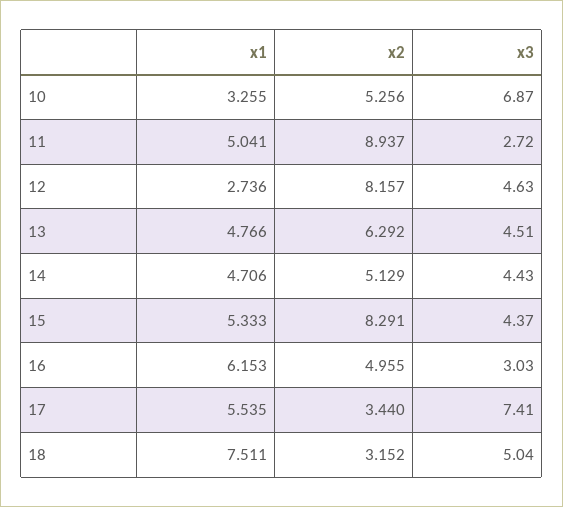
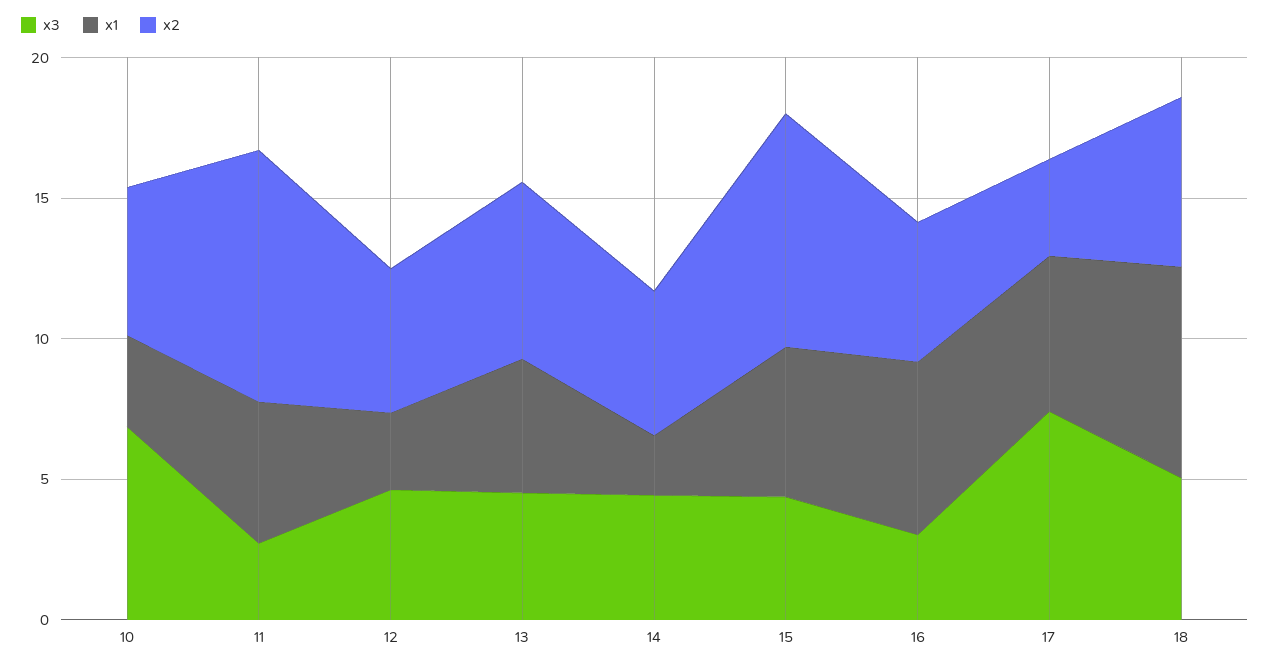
  {
    "x1": {
      "10": 3.255,
      "11": 5.041,
      "12": 2.736,
      "13": 4.766,
-     "14": 4.706,
+     "14": 2,
      "15": 5.333,
      "16": 6.153,
      "17": 5.535,
      "18": 7.511
    },
    "x2": {
      "10": 5.256,
      "11": 8.937,
-     "12": 8.157,
+     "12": 5,
      "13": 6.292,
      "14": 5.129,
      "15": 8.291,
      "16": 4.955,
      "17": 3.44,
-     "18": 3.152
+     "18": 6
    },
    "x3": {
      "10": 6.87,
      "11": 2.72,
      "12": 4.63,
      "13": 4.51,
      "14": 4.43,
      "15": 4.37,
      "16": 3.03,
      "17": 7.41,
      "18": 5.04
    }
  }

